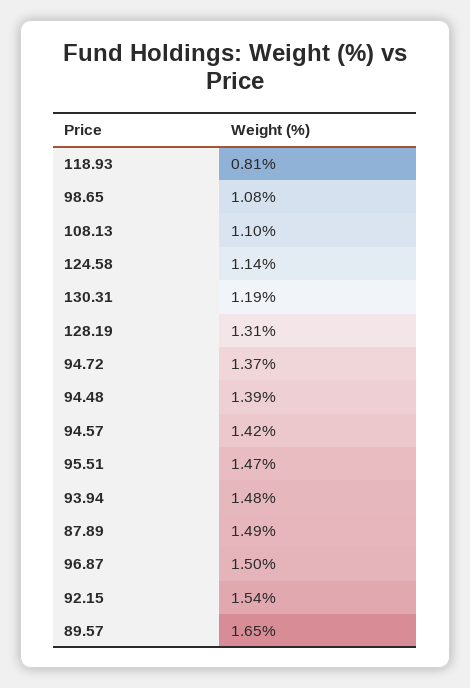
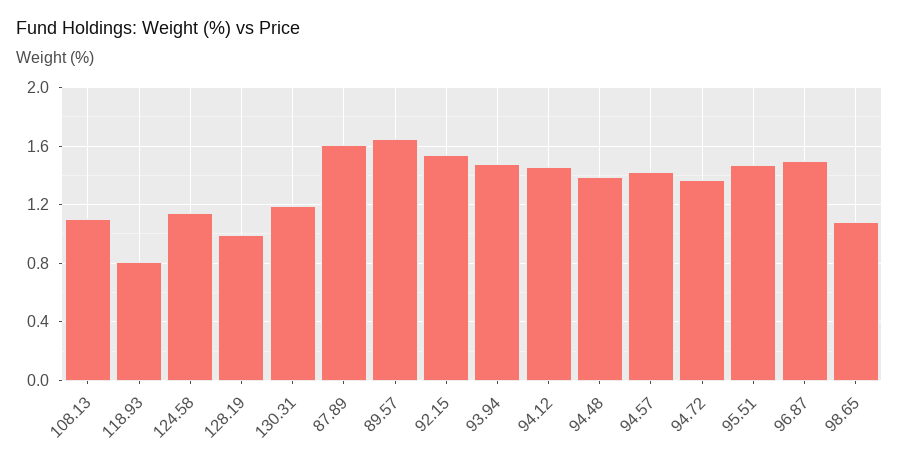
  {
    "118.93": 0.81,
    "98.65": 1.08,
    "108.13": 1.1,
    "124.58": 1.14,
    "130.31": 1.19,
-   "128.19": 1.31,
+   "128.19": 1,
    "94.72": 1.37,
    "94.48": 1.39,
    "94.57": 1.42,
    "95.51": 1.47,
    "93.94": 1.48,
-   "87.89": 1.49,
+   "87.89": 1.6,
    "96.87": 1.5,
    "92.15": 1.54,
-   "89.57": 1.65
+   "89.57": 1.65,
+   "94.12": 1.45
  }

